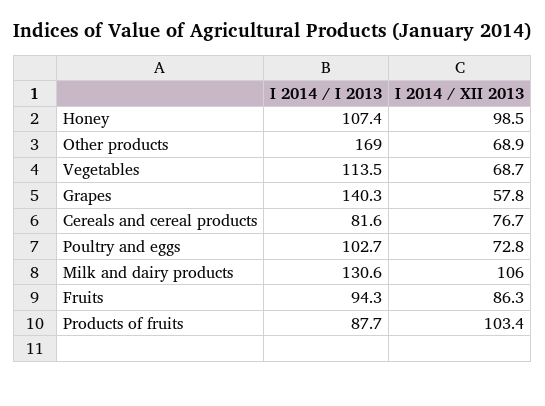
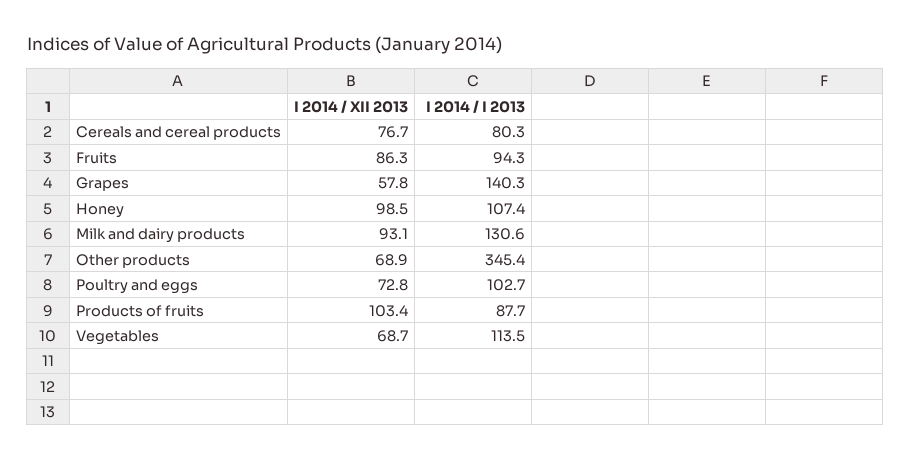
  {
    "I 2014 / I 2013": {
      "Honey": 107.4,
-     "Other products": 169,
+     "Other products": 345.4,
      "Vegetables": 113.5,
      "Grapes": 140.3,
-     "Cereals and cereal products": 81.6,
+     "Cereals and cereal products": 80.3,
      "Poultry and eggs": 102.7,
      "Milk and dairy products": 130.6,
      "Fruits": 94.3,
      "Products of fruits": 87.7
    },
    "I 2014 / XII 2013": {
      "Honey": 98.5,
      "Other products": 68.9,
      "Vegetables": 68.7,
      "Grapes": 57.8,
      "Cereals and cereal products": 76.7,
      "Poultry and eggs": 72.8,
-     "Milk and dairy products": 106,
+     "Milk and dairy products": 93.1,
      "Fruits": 86.3,
      "Products of fruits": 103.4
    }
  }

